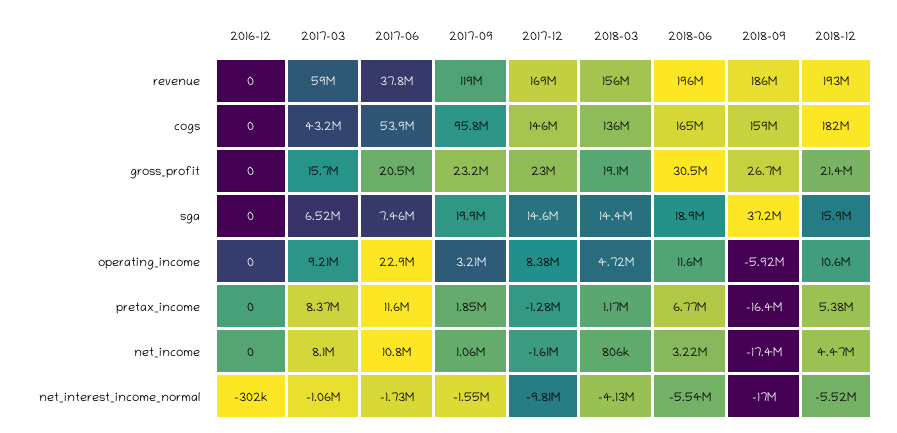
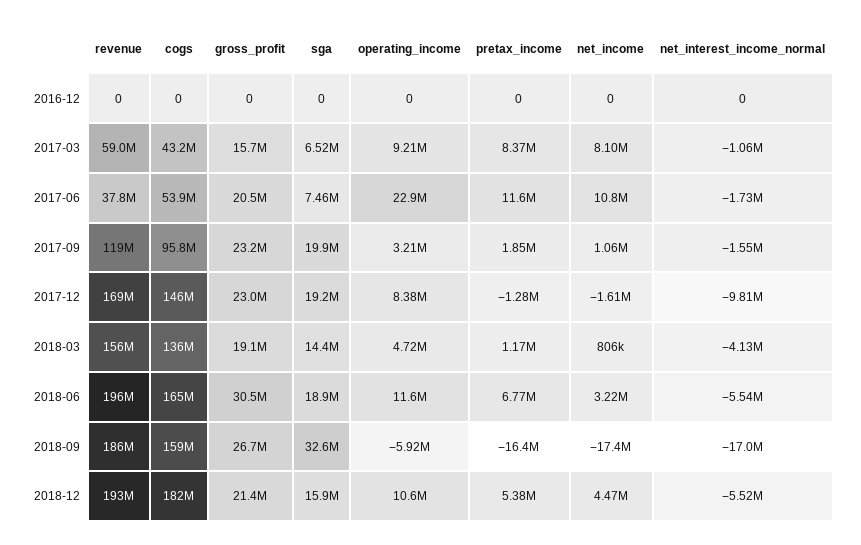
  {
    "2016-12": {
      "revenue": 0,
      "cogs": 0,
      "gross_profit": 0,
      "sga": 0,
      "operating_income": 0,
      "pretax_income": 0,
      "net_income": 0,
-     "net_interest_income_normal": -302000
+     "net_interest_income_normal": 0
    },
    "2017-03": {
      "revenue": 59000000,
      "cogs": 43200000,
      "gross_profit": 15700000,
      "sga": 6520000,
      "operating_income": 9210000,
      "pretax_income": 8370000,
      "net_income": 8100000,
      "net_interest_income_normal": -1060000
    },
    "2017-06": {
      "revenue": 37800000,
      "cogs": 53900000,
      "gross_profit": 20500000,
      "sga": 7460000,
      "operating_income": 22900000,
      "pretax_income": 11600000,
      "net_income": 10800000,
      "net_interest_income_normal": -1730000
    },
    "2017-09": {
      "revenue": 119000000,
      "cogs": 95800000,
      "gross_profit": 23200000,
      "sga": 19900000,
      "operating_income": 3210000,
      "pretax_income": 1850000,
      "net_income": 1060000,
      "net_interest_income_normal": -1550000
    },
    "2017-12": {
      "revenue": 169000000,
      "cogs": 146000000,
      "gross_profit": 23000000,
-     "sga": 14600000,
+     "sga": 19200000,
      "operating_income": 8380000,
      "pretax_income": -1280000,
      "net_income": -1610000,
      "net_interest_income_normal": -9810000
    },
    "2018-03": {
      "revenue": 156000000,
      "cogs": 136000000,
      "gross_profit": 19100000,
      "sga": 14400000,
      "operating_income": 4720000,
      "pretax_income": 1170000,
      "net_income": 806000,
      "net_interest_income_normal": -4130000
    },
    "2018-06": {
      "revenue": 196000000,
      "cogs": 165000000,
      "gross_profit": 30500000,
      "sga": 18900000,
      "operating_income": 11600000,
      "pretax_income": 6770000,
      "net_income": 3220000,
      "net_interest_income_normal": -5540000
    },
    "2018-09": {
      "revenue": 186000000,
      "cogs": 159000000,
      "gross_profit": 26700000,
-     "sga": 37200000,
+     "sga": 32600000,
      "operating_income": -5920000,
      "pretax_income": -16400000,
      "net_income": -17400000,
      "net_interest_income_normal": -17000000
    },
    "2018-12": {
      "revenue": 193000000,
      "cogs": 182000000,
      "gross_profit": 21400000,
      "sga": 15900000,
      "operating_income": 10600000,
      "pretax_income": 5380000,
      "net_income": 4470000,
      "net_interest_income_normal": -5520000
    }
  }

